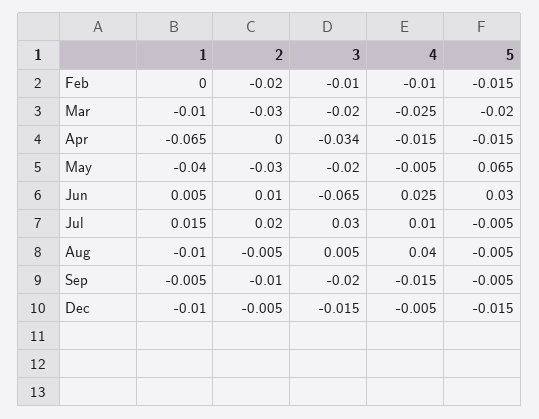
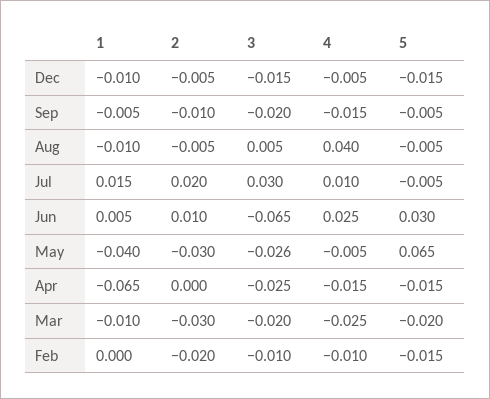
  {
    "1": {
      "Feb": 0,
      "Mar": -0.01,
      "Apr": -0.065,
      "May": -0.04,
      "Jun": 0.005,
      "Jul": 0.015,
      "Aug": -0.01,
      "Sep": -0.005,
      "Dec": -0.01
    },
    "2": {
      "Feb": -0.02,
      "Mar": -0.03,
      "Apr": 0,
      "May": -0.03,
      "Jun": 0.01,
      "Jul": 0.02,
      "Aug": -0.005,
      "Sep": -0.01,
      "Dec": -0.005
    },
    "3": {
      "Feb": -0.01,
      "Mar": -0.02,
-     "Apr": -0.034,
+     "Apr": -0.025,
-     "May": -0.02,
+     "May": -0.026,
      "Jun": -0.065,
      "Jul": 0.03,
      "Aug": 0.005,
      "Sep": -0.02,
      "Dec": -0.015
    },
    "4": {
      "Feb": -0.01,
      "Mar": -0.025,
      "Apr": -0.015,
      "May": -0.005,
      "Jun": 0.025,
      "Jul": 0.01,
      "Aug": 0.04,
      "Sep": -0.015,
      "Dec": -0.005
    },
    "5": {
      "Feb": -0.015,
      "Mar": -0.02,
      "Apr": -0.015,
      "May": 0.065,
      "Jun": 0.03,
      "Jul": -0.005,
      "Aug": -0.005,
      "Sep": -0.005,
      "Dec": -0.015
    }
  }

